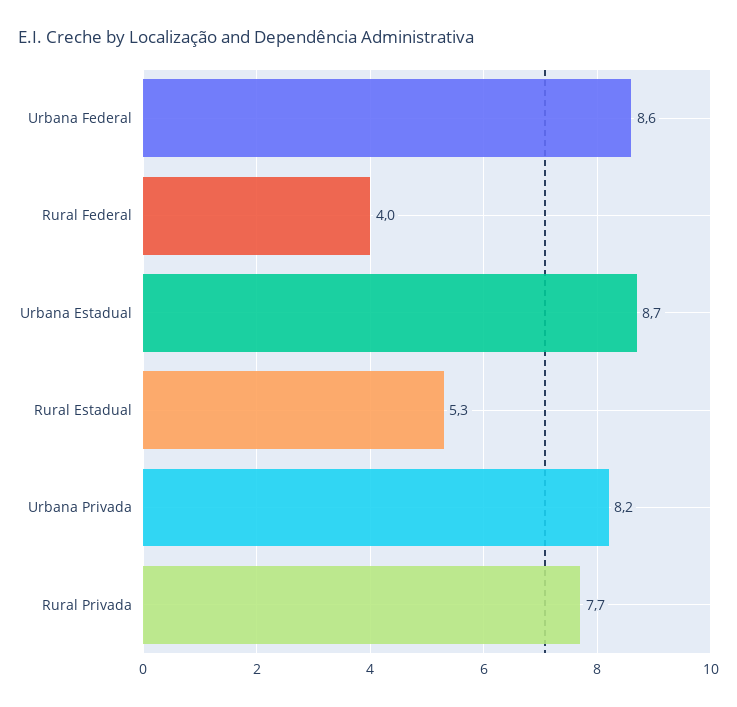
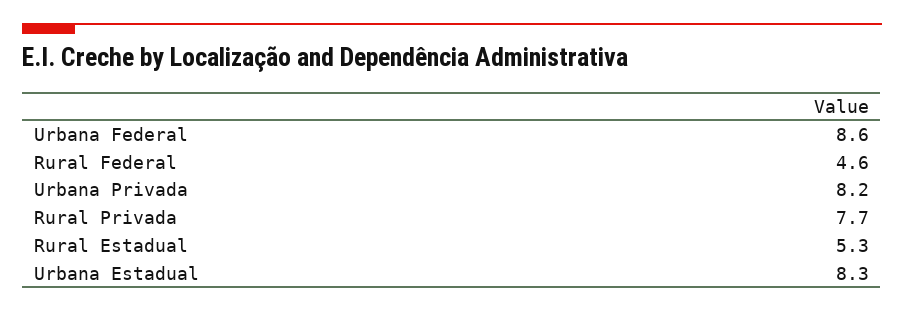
  {
    "Urbana Federal": 8.6,
-   "Rural Federal": 4,
+   "Rural Federal": 4.6,
-   "Urbana Estadual": 8.7,
+   "Urbana Estadual": 8.3,
    "Rural Estadual": 5.3,
    "Urbana Privada": 8.2,
    "Rural Privada": 7.7
  }

